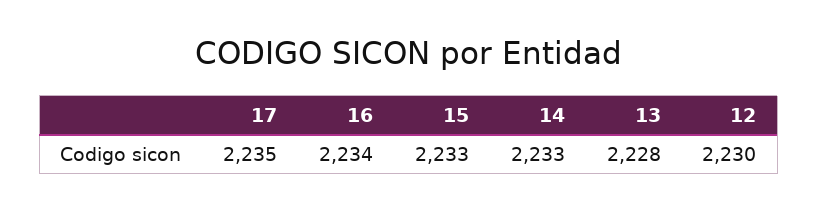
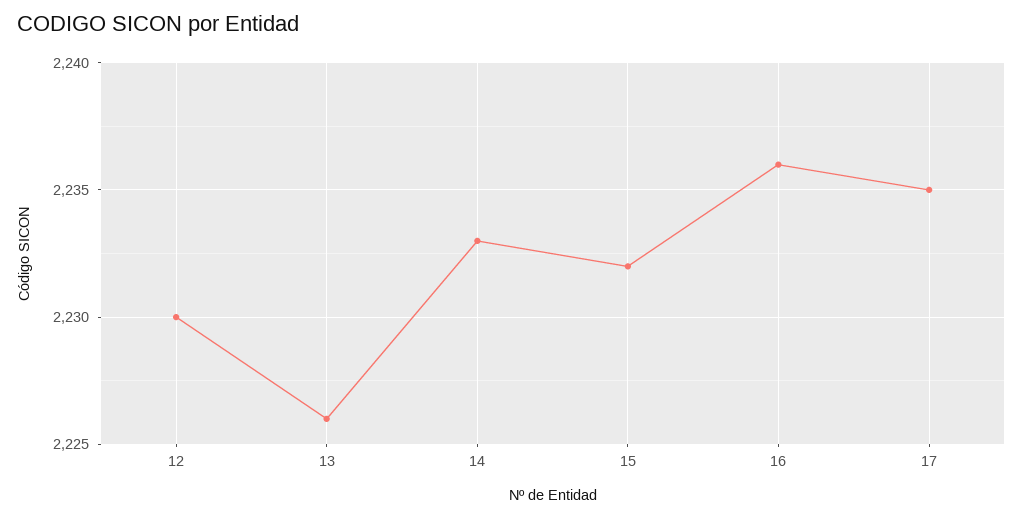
  {
    "17": 2235,
-   "16": 2234,
+   "16": 2236,
-   "15": 2233,
+   "15": 2232,
    "14": 2233,
-   "13": 2228,
+   "13": 2226,
    "12": 2230
  }

